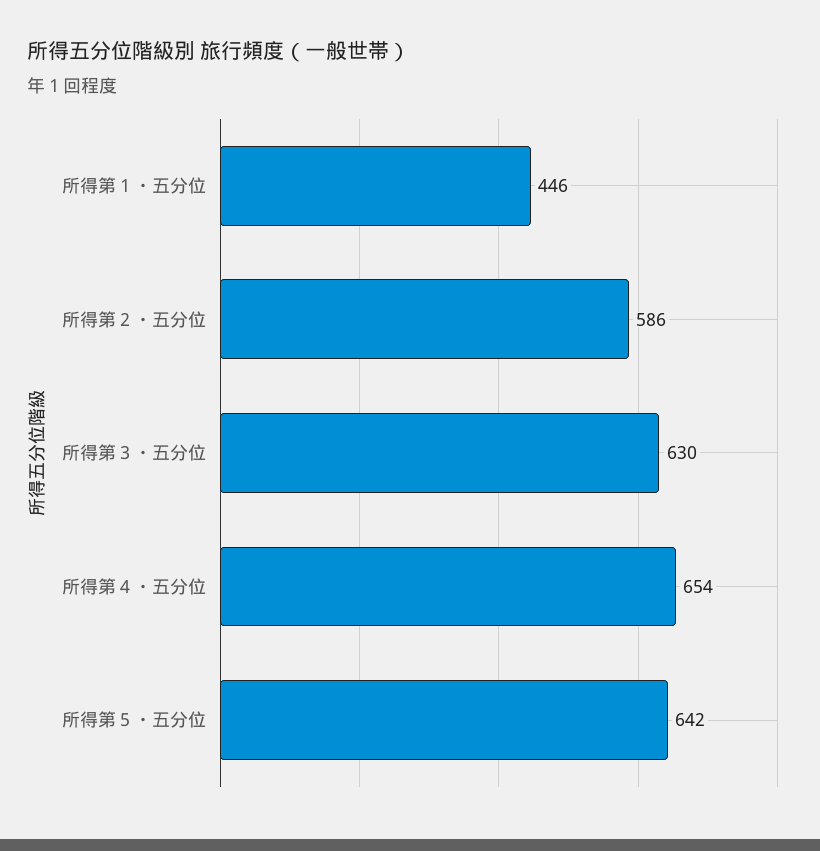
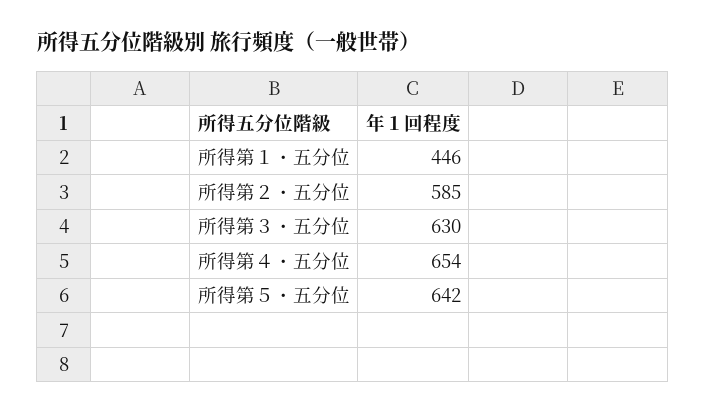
  {
    "所得第１・五分位": 446,
-   "所得第２・五分位": 586,
+   "所得第２・五分位": 585,
    "所得第３・五分位": 630,
    "所得第４・五分位": 654,
    "所得第５・五分位": 642
  }

